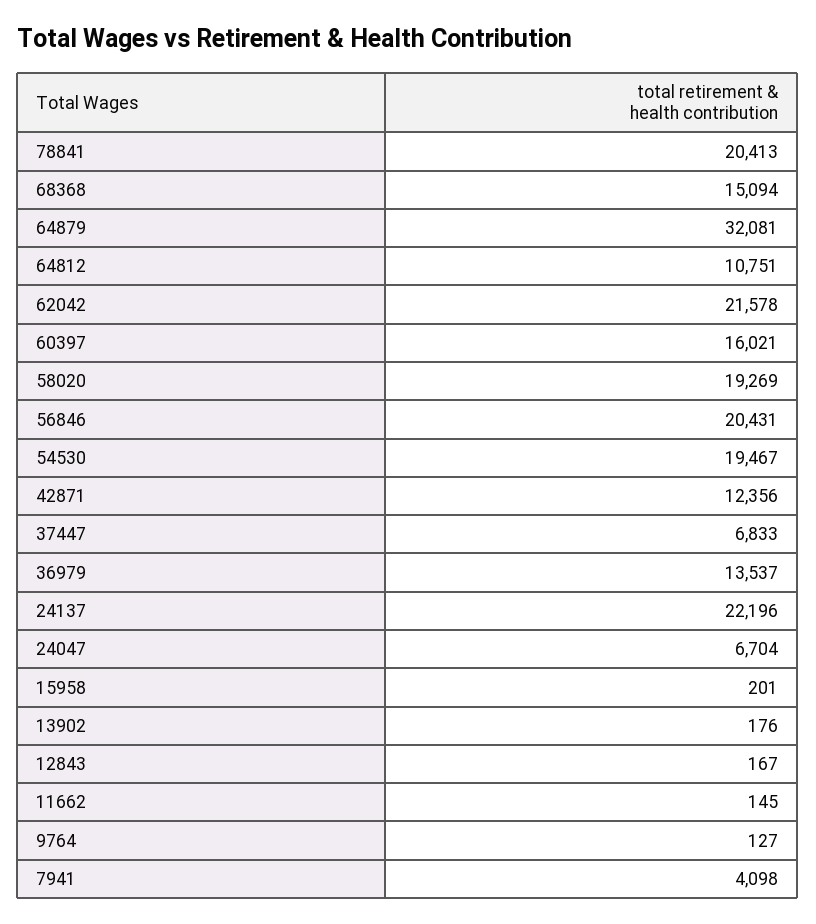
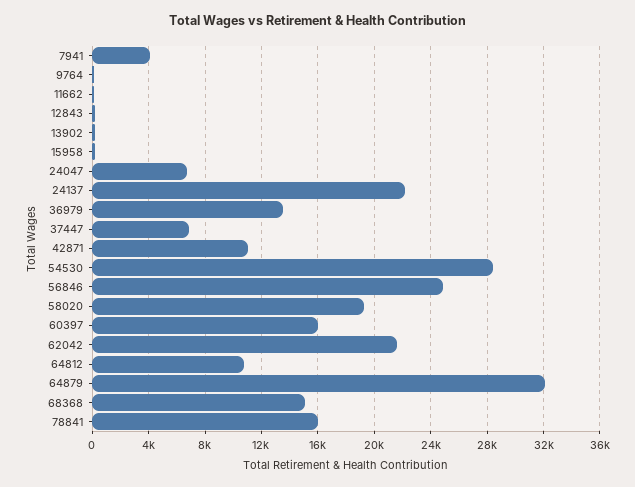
  {
-   "78841": 20413,
+   "78841": 16000,
    "68368": 15094,
    "64879": 32081,
    "64812": 10751,
    "62042": 21578,
    "60397": 16021,
    "58020": 19269,
-   "56846": 20431,
+   "56846": 25000,
-   "54530": 19467,
+   "54530": 28500,
-   "42871": 12356,
+   "42871": 11000,
    "37447": 6833,
    "36979": 13537,
    "24137": 22196,
    "24047": 6704,
    "15958": 201,
    "13902": 176,
    "12843": 167,
    "11662": 145,
    "9764": 127,
    "7941": 4098
  }

